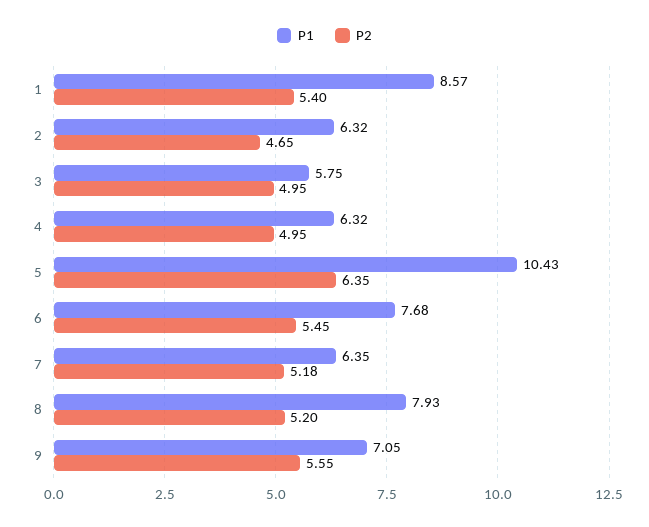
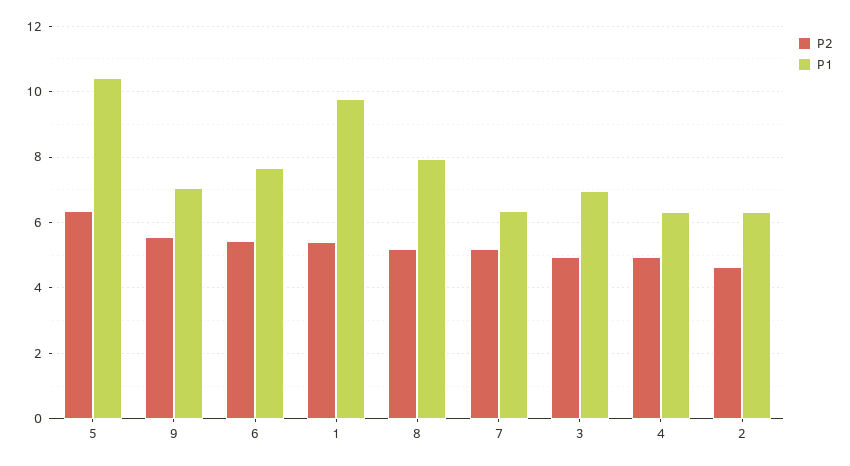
  {
    "P1": {
-     "1": 8.57,
+     "1": 9.8,
      "2": 6.32,
-     "3": 5.75,
+     "3": 7,
      "4": 6.32,
      "5": 10.43,
      "6": 7.68,
      "7": 6.35,
      "8": 7.93,
      "9": 7.05
    },
    "P2": {
      "1": 5.4,
      "2": 4.65,
      "3": 4.95,
      "4": 4.95,
      "5": 6.35,
      "6": 5.45,
      "7": 5.18,
      "8": 5.2,
      "9": 5.55
    }
  }

